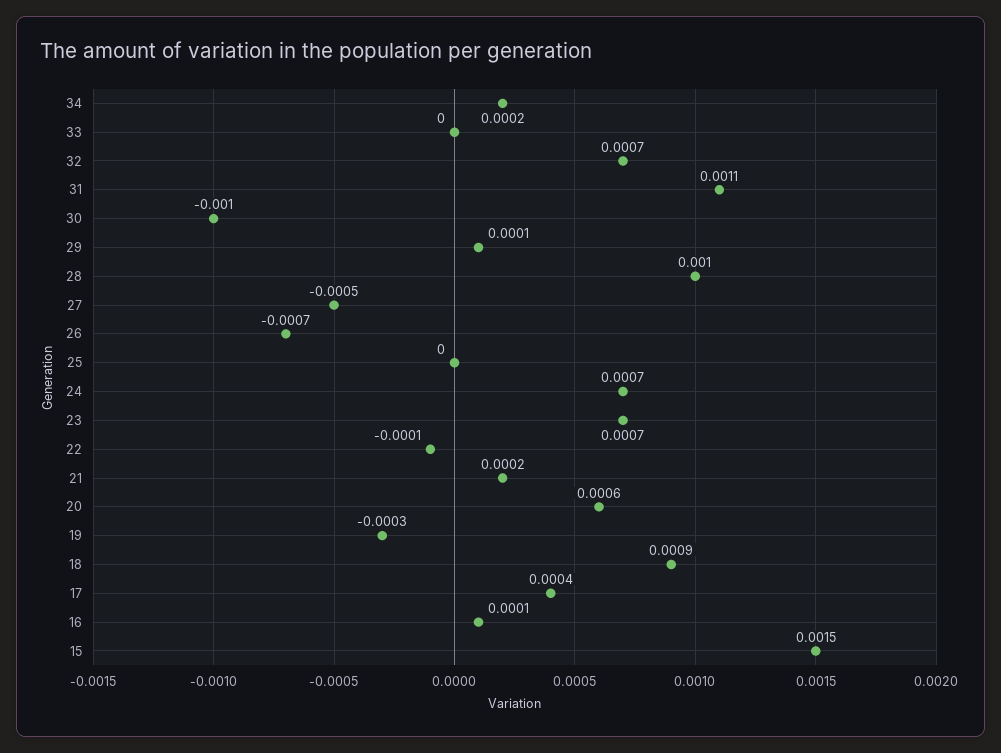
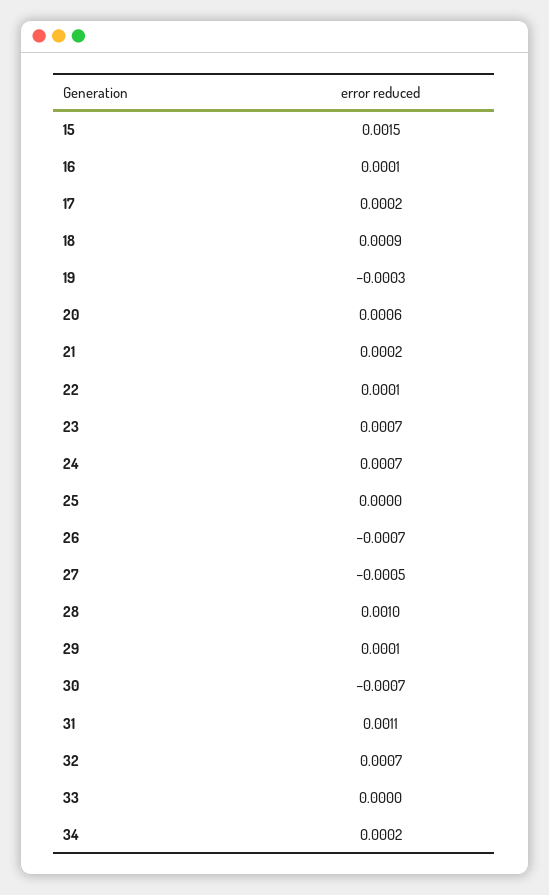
  {
    "34": 0.0002,
    "33": 0,
    "32": 0.0007,
    "31": 0.0011,
-   "30": -0.001,
+   "30": -0.0007,
    "29": 0.0001,
    "28": 0.001,
    "27": -0.0005,
    "26": -0.0007,
    "25": 0,
    "24": 0.0007,
    "23": 0.0007,
-   "22": -0.0001,
+   "22": 0.0001,
    "21": 0.0002,
    "20": 0.0006,
    "19": -0.0003,
    "18": 0.0009,
-   "17": 0.0004,
+   "17": 0.0002,
    "16": 0.0001,
    "15": 0.0015
  }

